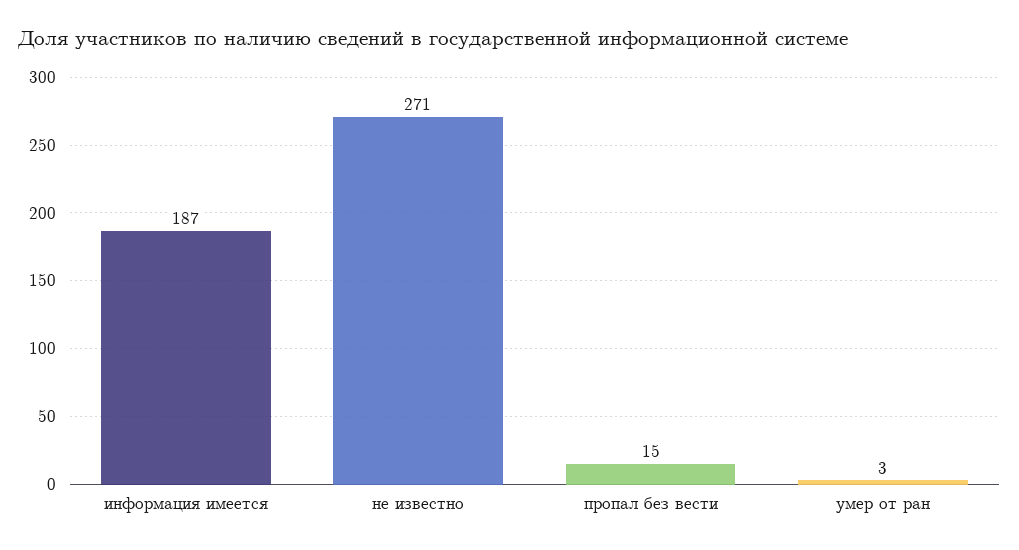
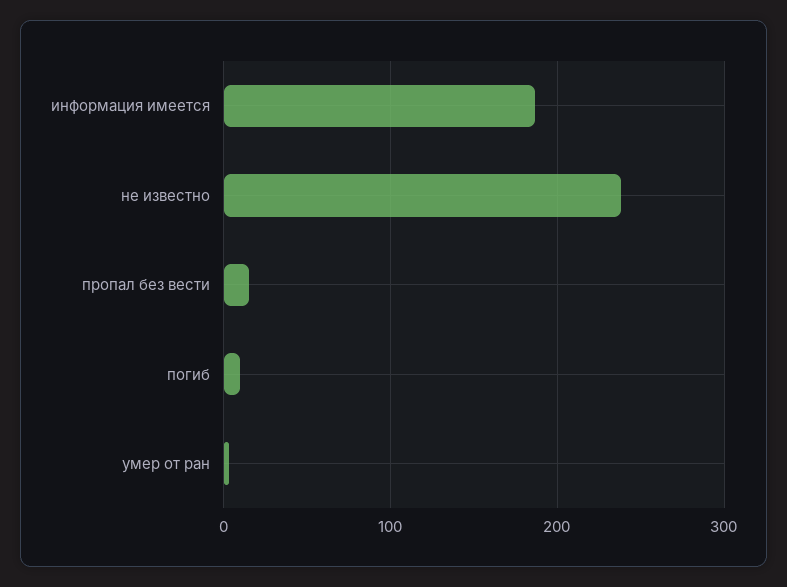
  {
    "информация имеется": 187,
-   "не известно": 271,
+   "не известно": 240,
    "пропал без вести": 15,
-   "умер от ран": 3
+   "умер от ран": 3,
+   "погиб": 10
  }

